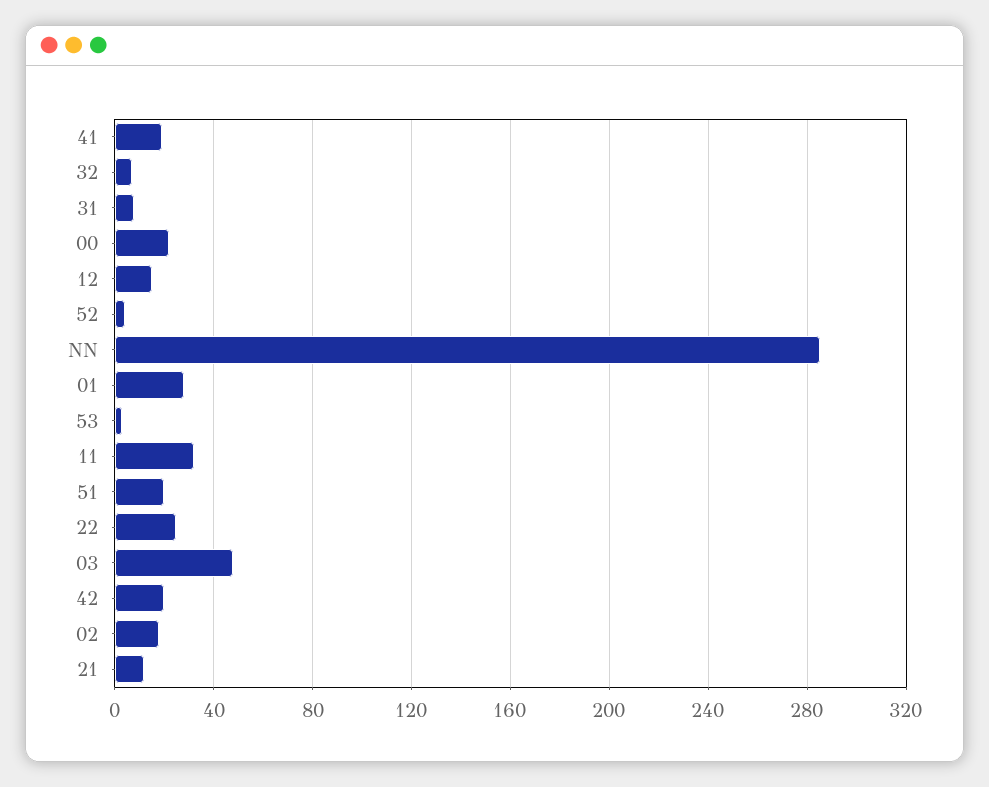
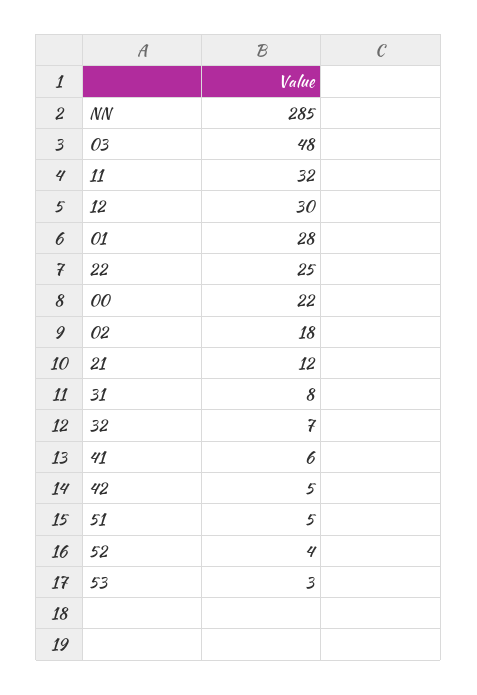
  {
-   "41": 20,
+   "41": 6,
    "32": 7,
    "31": 8,
    "00": 22,
-   "12": 15,
+   "12": 30,
    "52": 4,
    "NN": 285,
    "01": 28,
    "53": 3,
    "11": 32,
-   "51": 20,
+   "51": 5,
    "22": 25,
    "03": 48,
-   "42": 20,
+   "42": 5,
    "02": 18,
    "21": 12
  }

